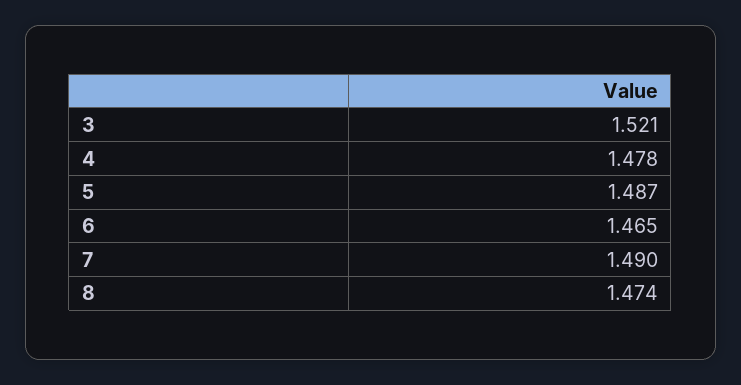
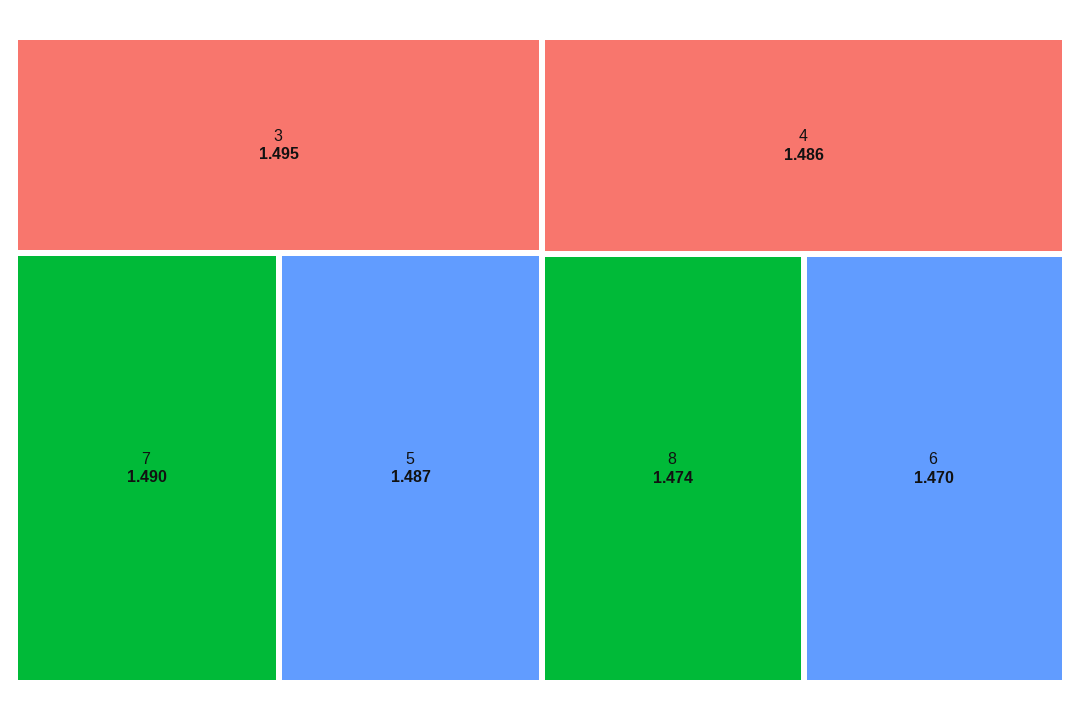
  {
-   "3": 1.521,
+   "3": 1.495,
-   "4": 1.478,
+   "4": 1.486,
    "5": 1.487,
-   "6": 1.465,
+   "6": 1.47,
    "7": 1.49,
    "8": 1.474
  }

